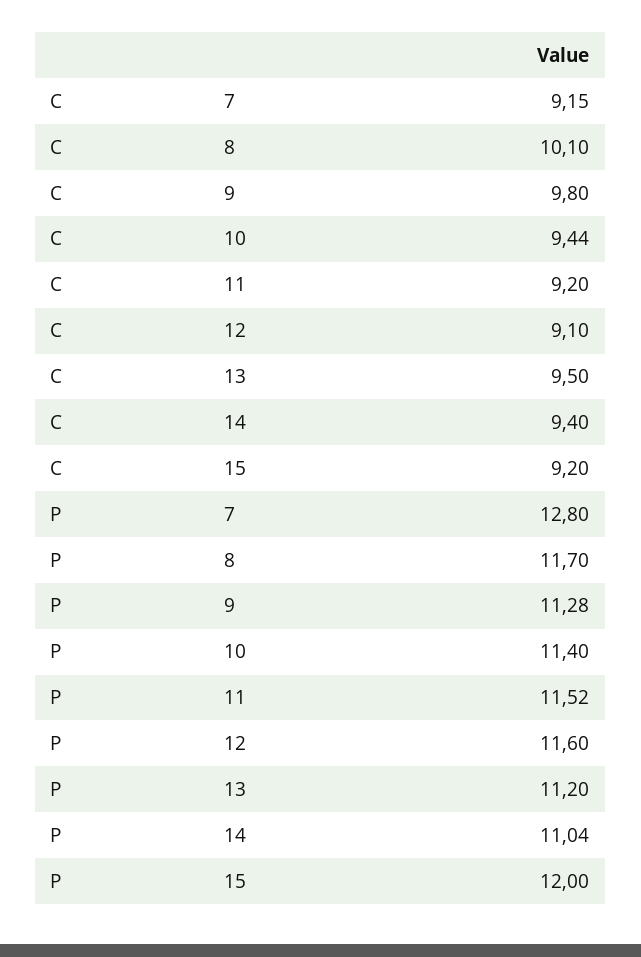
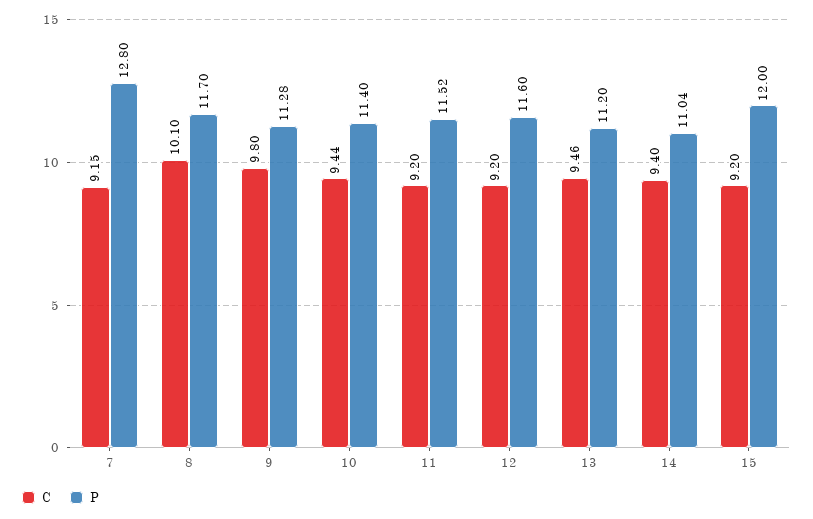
  {
    "C": {
      "7": 9.15,
      "8": 10.1,
      "9": 9.8,
      "10": 9.44,
      "11": 9.2,
-     "12": 9.1,
+     "12": 9.2,
-     "13": 9.5,
+     "13": 9.46,
      "14": 9.4,
      "15": 9.2
    },
    "P": {
      "7": 12.8,
      "8": 11.7,
      "9": 11.28,
      "10": 11.4,
      "11": 11.52,
      "12": 11.6,
      "13": 11.2,
      "14": 11.04,
      "15": 12
    }
  }

